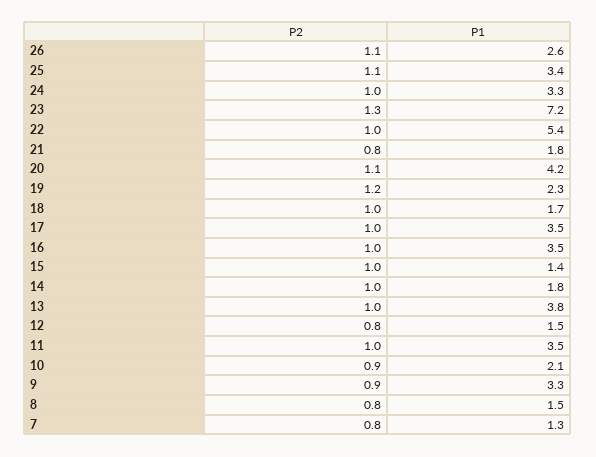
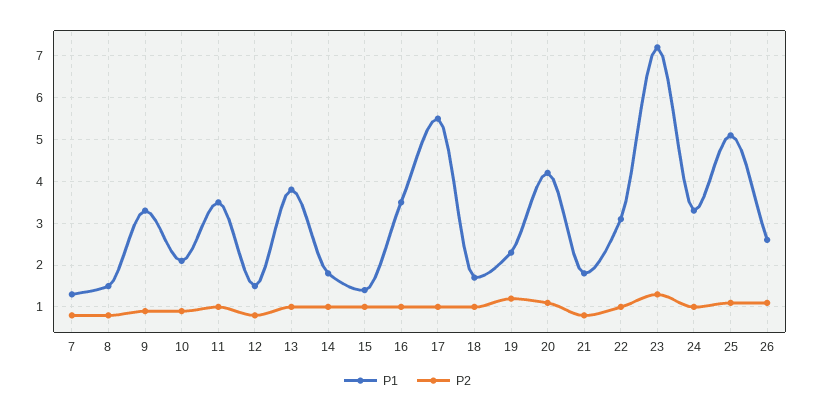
  {
    "P2": {
      "26": 1.1,
      "25": 1.1,
      "24": 1,
      "23": 1.3,
      "22": 1,
      "21": 0.8,
      "20": 1.1,
      "19": 1.2,
      "18": 1,
      "17": 1,
      "16": 1,
      "15": 1,
      "14": 1,
      "13": 1,
      "12": 0.8,
      "11": 1,
      "10": 0.9,
      "9": 0.9,
      "8": 0.8,
      "7": 0.8
    },
    "P1": {
      "26": 2.6,
-     "25": 3.4,
+     "25": 5,
      "24": 3.3,
      "23": 7.2,
-     "22": 5.4,
+     "22": 3,
      "21": 1.8,
      "20": 4.2,
      "19": 2.3,
      "18": 1.7,
-     "17": 3.5,
+     "17": 5.5,
      "16": 3.5,
      "15": 1.4,
      "14": 1.8,
      "13": 3.8,
      "12": 1.5,
      "11": 3.5,
      "10": 2.1,
      "9": 3.3,
      "8": 1.5,
      "7": 1.3
    }
  }

